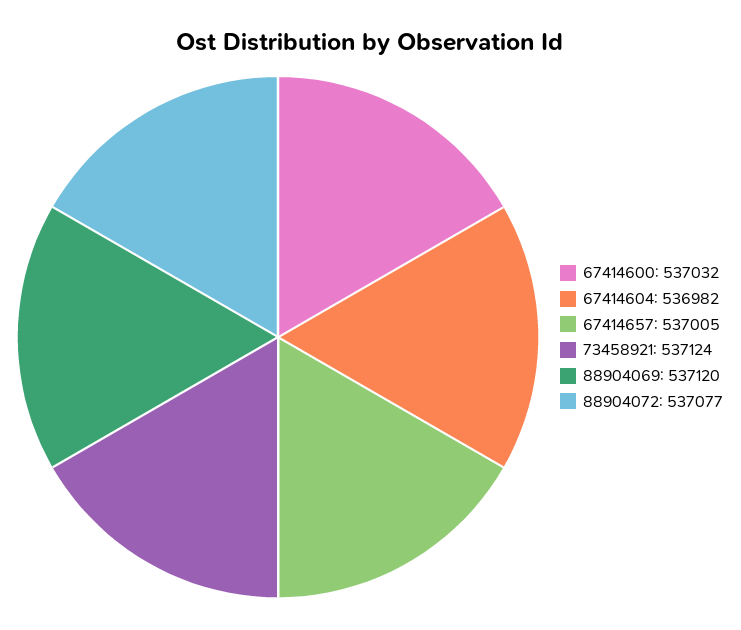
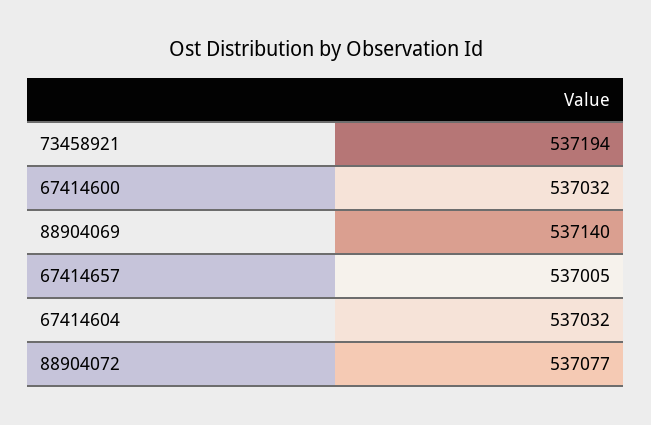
  {
    "67414600": 537032,
-   "67414604": 536982,
+   "67414604": 537032,
    "67414657": 537005,
-   "73458921": 537124,
+   "73458921": 537194,
-   "88904069": 537120,
+   "88904069": 537140,
    "88904072": 537077
  }

